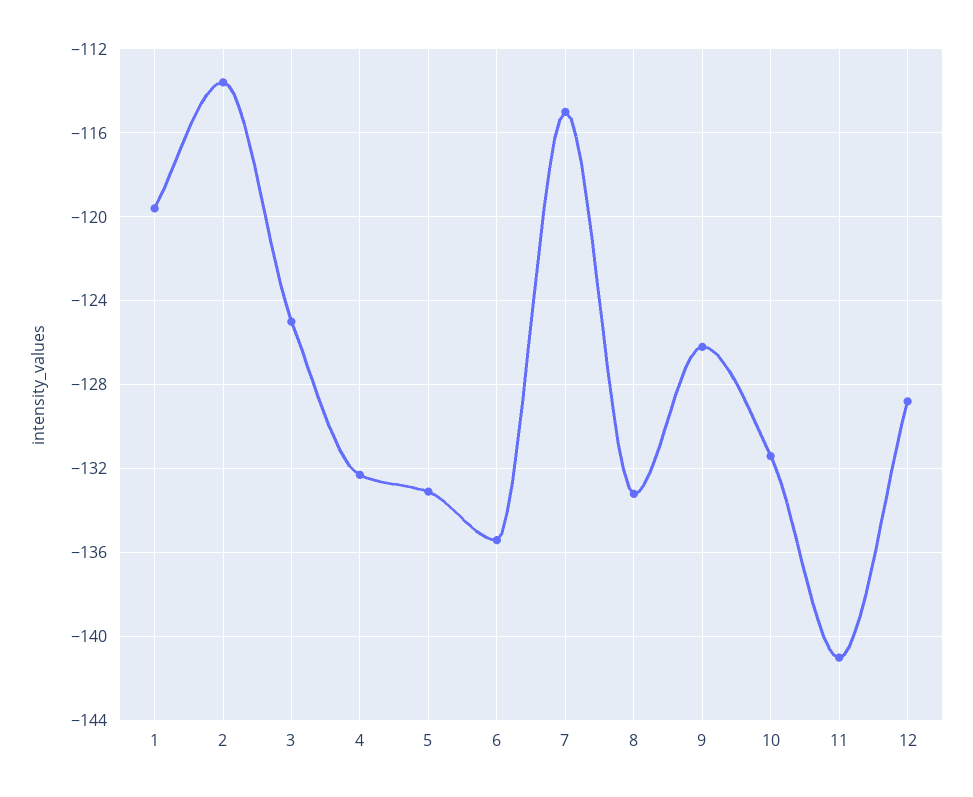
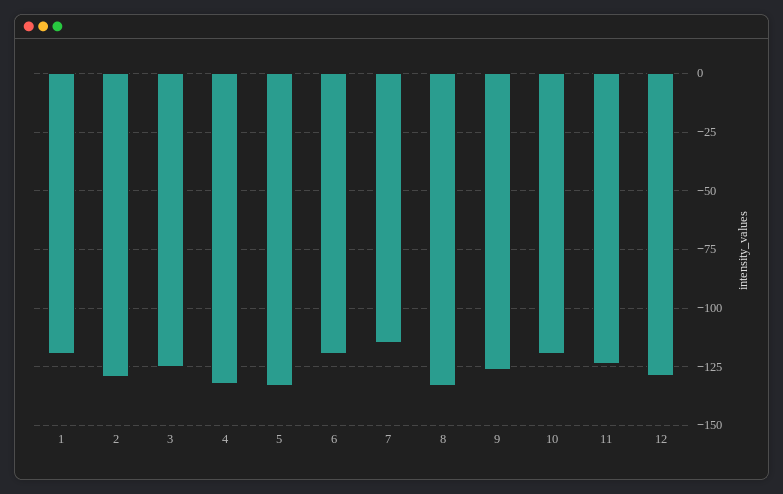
  {
    "1": -119.5,
-   "2": -113.5,
+   "2": -130,
    "3": -125,
    "4": -132.5,
    "5": -133,
-   "6": -135.5,
+   "6": -120,
    "7": -115,
    "8": -133,
    "9": -126,
-   "10": -131.5,
+   "10": -120,
-   "11": -141,
+   "11": -125,
    "12": -129
  }

